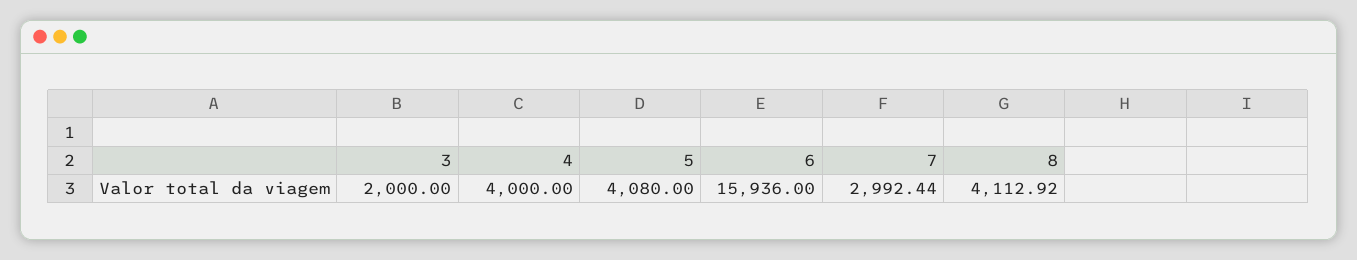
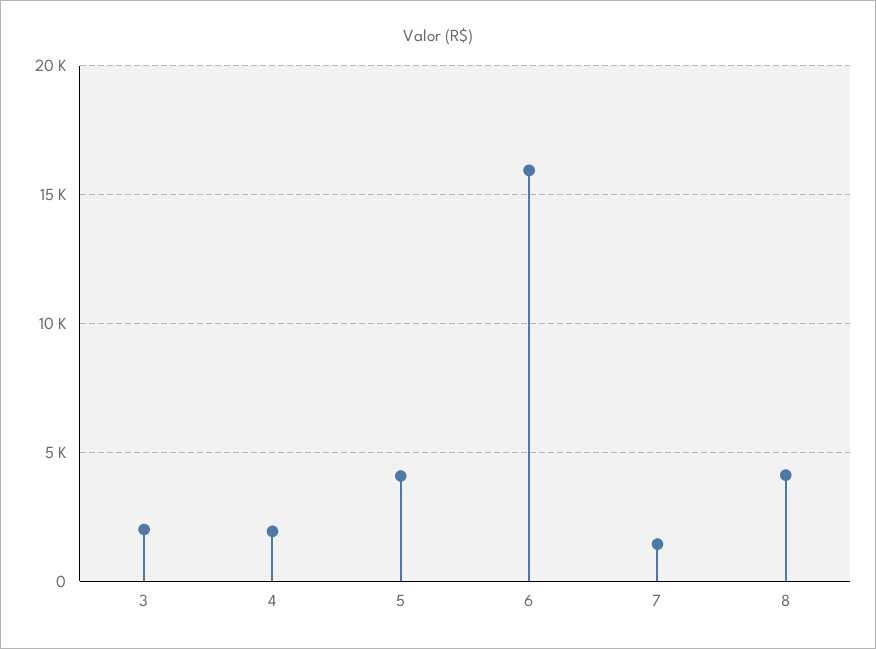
  {
    "3": 2000,
-   "4": 4000,
+   "4": 2000,
    "5": 4080,
    "6": 15936,
-   "7": 2992.44,
+   "7": 1500,
    "8": 4112.92
  }

